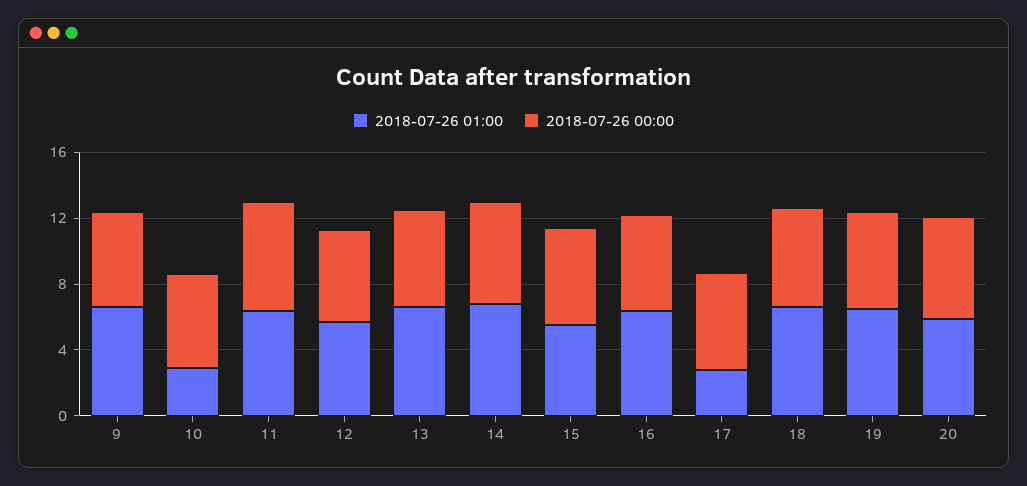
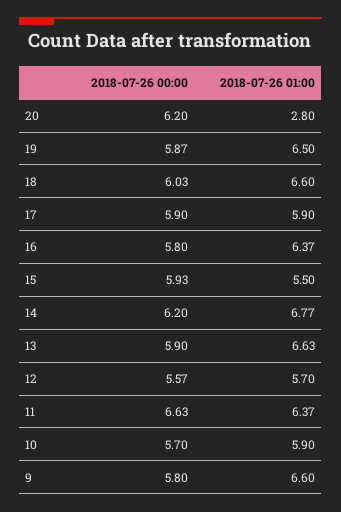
  {
    "2018-07-26 01:00": {
      "9": 6.6,
-     "10": 3,
+     "10": 5.9,
      "11": 6.37,
      "12": 5.7,
      "13": 6.63,
      "14": 6.77,
      "15": 5.5,
      "16": 6.37,
-     "17": 3,
+     "17": 5.9,
      "18": 6.6,
      "19": 6.5,
-     "20": 6
+     "20": 2.8
    },
    "2018-07-26 00:00": {
      "9": 5.8,
      "10": 5.7,
      "11": 6.63,
      "12": 5.57,
      "13": 5.9,
      "14": 6.2,
      "15": 5.93,
      "16": 5.8,
      "17": 5.9,
      "18": 6.03,
      "19": 5.87,
      "20": 6.2
    }
  }

